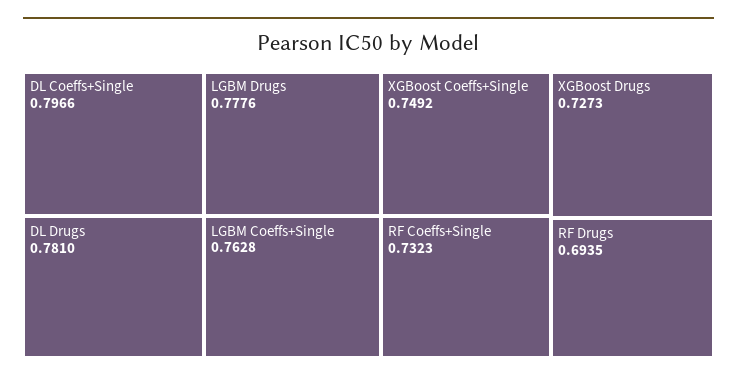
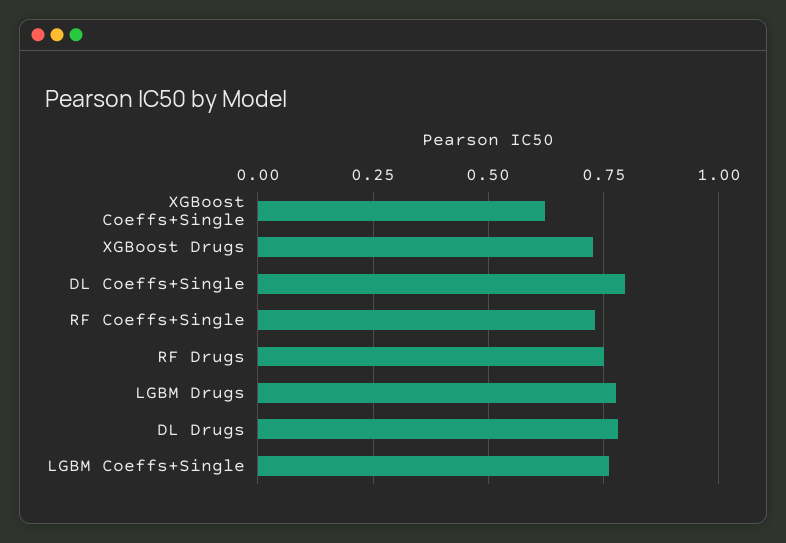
  {
    "DL Coeffs+Single": 0.7966,
    "DL Drugs": 0.781,
    "LGBM Drugs": 0.7776,
    "LGBM Coeffs+Single": 0.7628,
-   "XGBoost Coeffs+Single": 0.7492,
+   "XGBoost Coeffs+Single": 0.625,
    "RF Coeffs+Single": 0.7323,
    "XGBoost Drugs": 0.7273,
-   "RF Drugs": 0.6935
+   "RF Drugs": 0.75
  }

